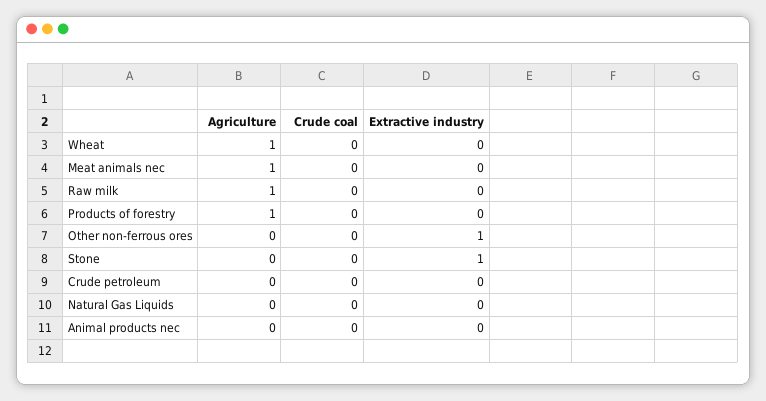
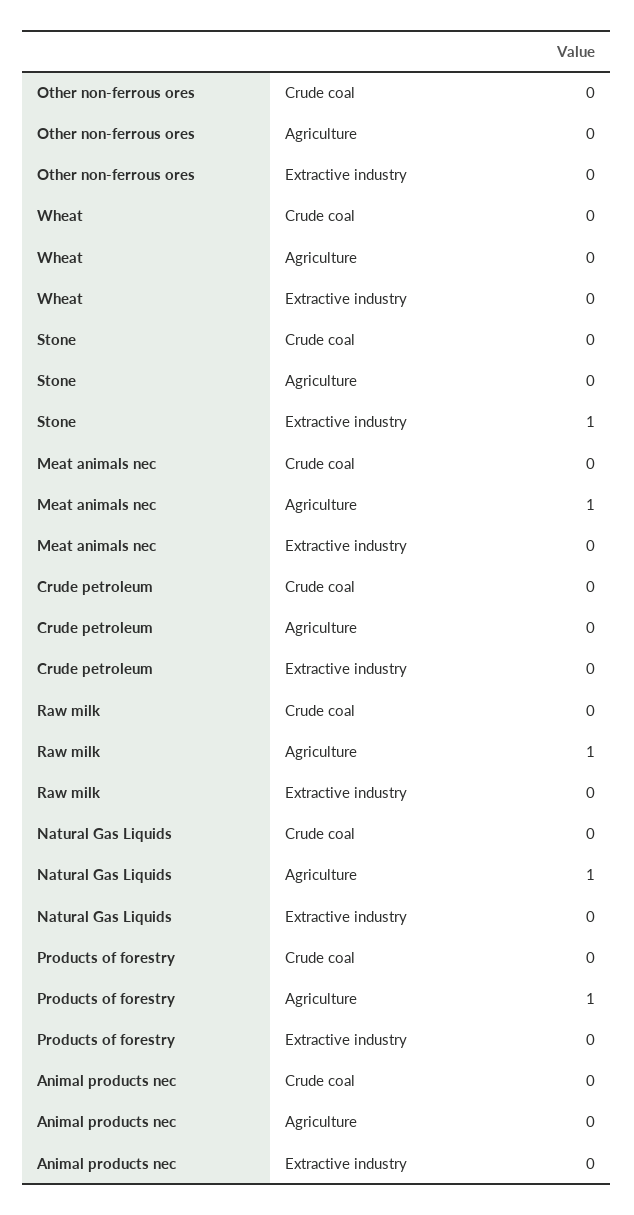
  {
    "Agriculture": {
-     "Wheat": 1,
+     "Wheat": 0,
      "Meat animals nec": 1,
      "Raw milk": 1,
      "Products of forestry": 1,
      "Other non-ferrous ores": 0,
      "Stone": 0,
      "Crude petroleum": 0,
-     "Natural Gas Liquids": 0,
+     "Natural Gas Liquids": 1,
      "Animal products nec": 0
    },
    "Crude coal": {
      "Wheat": 0,
      "Meat animals nec": 0,
      "Raw milk": 0,
      "Products of forestry": 0,
      "Other non-ferrous ores": 0,
      "Stone": 0,
      "Crude petroleum": 0,
      "Natural Gas Liquids": 0,
      "Animal products nec": 0
    },
    "Extractive industry": {
      "Wheat": 0,
      "Meat animals nec": 0,
      "Raw milk": 0,
      "Products of forestry": 0,
-     "Other non-ferrous ores": 1,
+     "Other non-ferrous ores": 0,
      "Stone": 1,
      "Crude petroleum": 0,
      "Natural Gas Liquids": 0,
      "Animal products nec": 0
    }
  }

